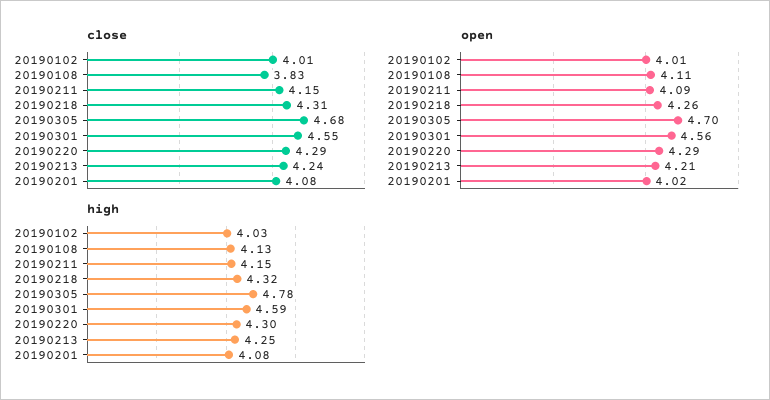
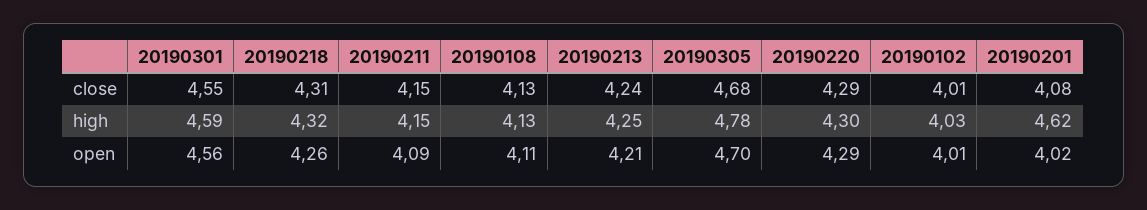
  {
    "close": {
      "20190102": 4.01,
-     "20190108": 3.83,
+     "20190108": 4.13,
      "20190211": 4.15,
      "20190218": 4.31,
      "20190305": 4.68,
      "20190301": 4.55,
      "20190220": 4.29,
      "20190213": 4.24,
      "20190201": 4.08
    },
    "open": {
      "20190102": 4.01,
      "20190108": 4.11,
      "20190211": 4.09,
      "20190218": 4.26,
      "20190305": 4.7,
      "20190301": 4.56,
      "20190220": 4.29,
      "20190213": 4.21,
      "20190201": 4.02
    },
    "high": {
      "20190102": 4.03,
      "20190108": 4.13,
      "20190211": 4.15,
      "20190218": 4.32,
      "20190305": 4.78,
      "20190301": 4.59,
      "20190220": 4.3,
      "20190213": 4.25,
-     "20190201": 4.08
+     "20190201": 4.62
    }
  }

